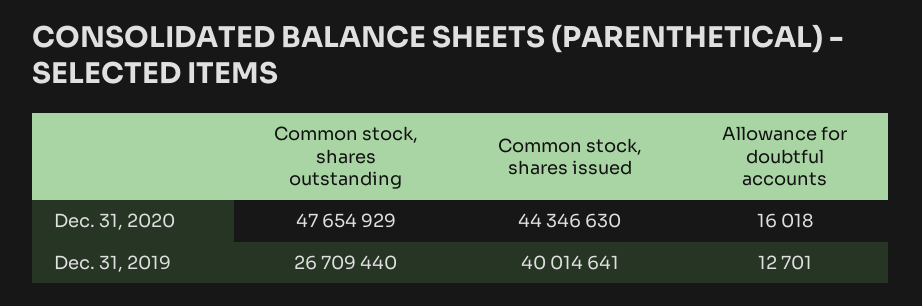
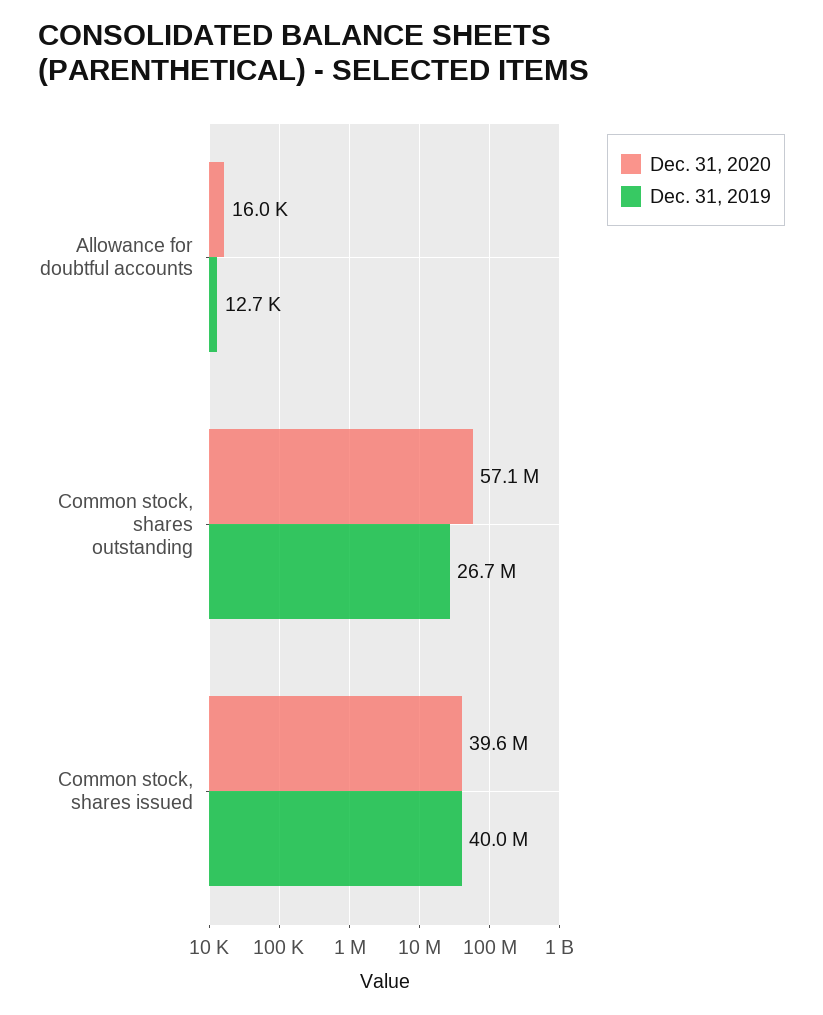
  {
    "Dec. 31, 2020": {
-     "Common stock, shares outstanding": 47654929,
+     "Common stock, shares outstanding": 57100000,
-     "Common stock, shares issued": 44346630,
+     "Common stock, shares issued": 39600000,
      "Allowance for doubtful accounts": 16018
    },
    "Dec. 31, 2019": {
      "Common stock, shares outstanding": 26709440,
      "Common stock, shares issued": 40014641,
      "Allowance for doubtful accounts": 12701
    }
  }

